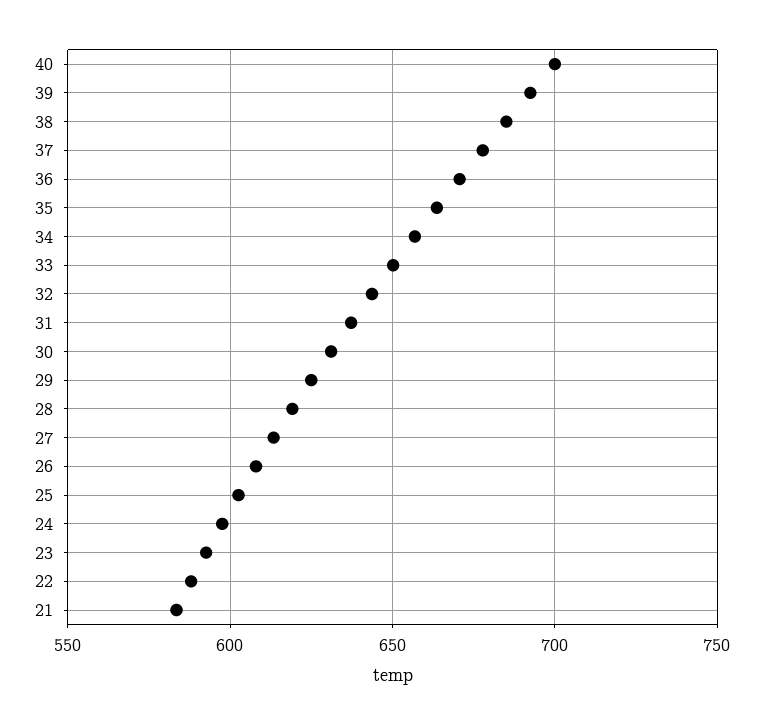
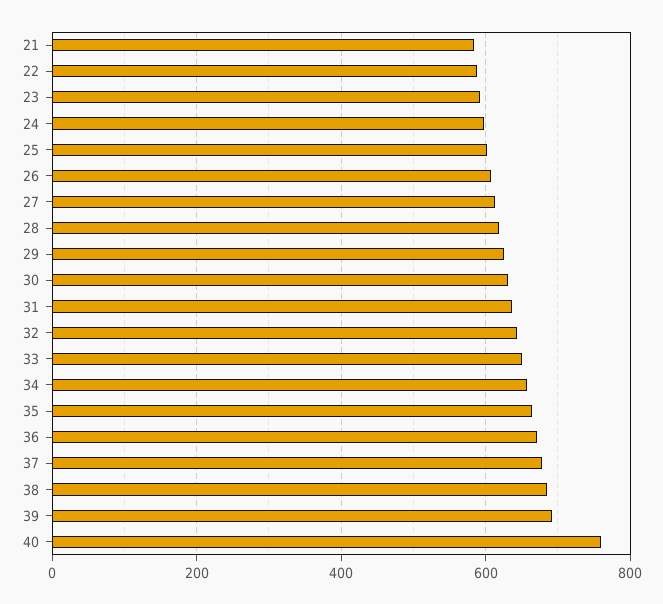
  {
-   "40": 700,
+   "40": 760,
    "39": 690,
    "38": 685,
    "37": 680,
    "36": 670,
    "35": 665,
    "34": 655,
    "33": 650,
    "32": 645,
    "31": 635,
    "30": 630,
    "29": 625,
    "28": 620,
    "27": 615,
    "26": 610,
    "25": 605,
    "24": 600,
    "23": 595,
    "22": 590,
    "21": 585
  }

